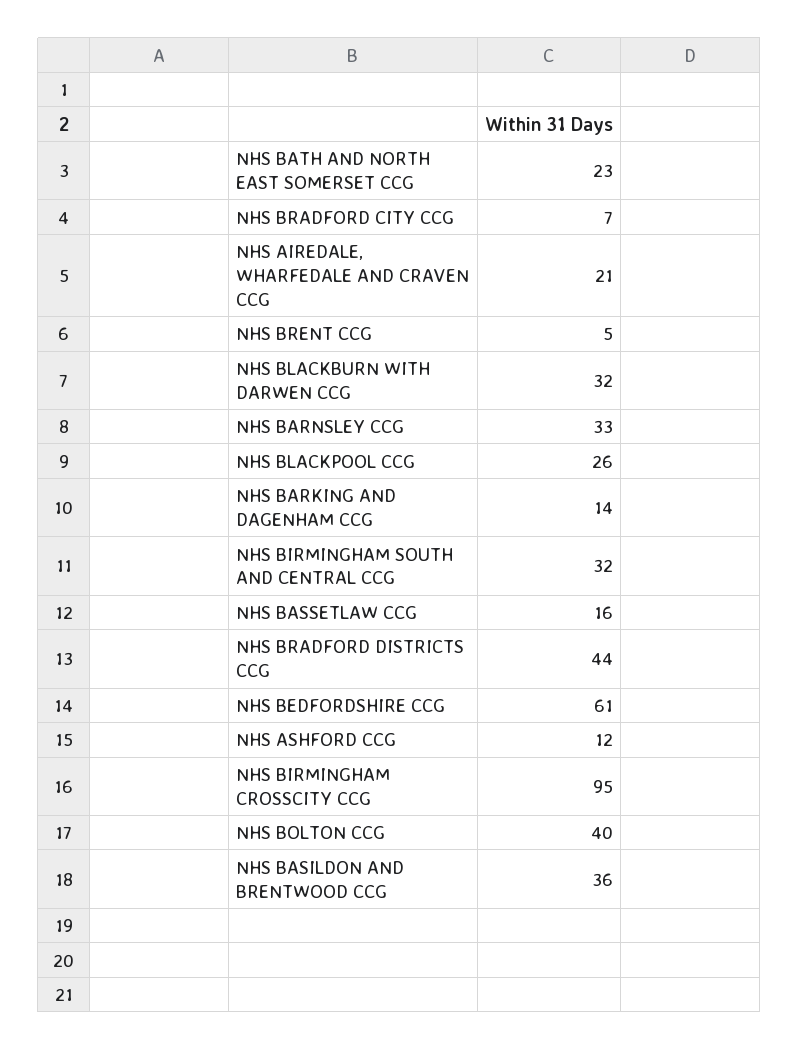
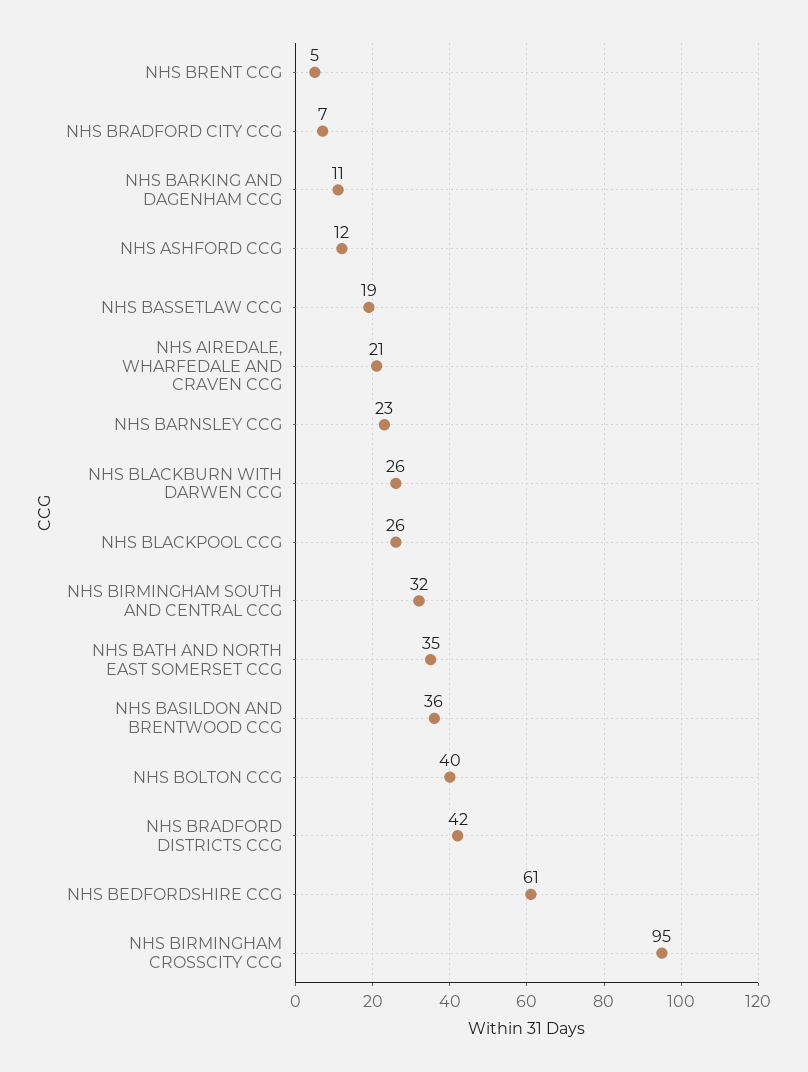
  {
-   "NHS BATH AND NORTH EAST SOMERSET CCG": 23,
+   "NHS BATH AND NORTH EAST SOMERSET CCG": 35,
    "NHS BRADFORD CITY CCG": 7,
    "NHS AIREDALE, WHARFEDALE AND CRAVEN CCG": 21,
    "NHS BRENT CCG": 5,
-   "NHS BLACKBURN WITH DARWEN CCG": 32,
+   "NHS BLACKBURN WITH DARWEN CCG": 26,
-   "NHS BARNSLEY CCG": 33,
+   "NHS BARNSLEY CCG": 23,
    "NHS BLACKPOOL CCG": 26,
-   "NHS BARKING AND DAGENHAM CCG": 14,
+   "NHS BARKING AND DAGENHAM CCG": 11,
    "NHS BIRMINGHAM SOUTH AND CENTRAL CCG": 32,
-   "NHS BASSETLAW CCG": 16,
+   "NHS BASSETLAW CCG": 19,
-   "NHS BRADFORD DISTRICTS CCG": 44,
+   "NHS BRADFORD DISTRICTS CCG": 42,
    "NHS BEDFORDSHIRE CCG": 61,
    "NHS ASHFORD CCG": 12,
    "NHS BIRMINGHAM CROSSCITY CCG": 95,
    "NHS BOLTON CCG": 40,
    "NHS BASILDON AND BRENTWOOD CCG": 36
  }

